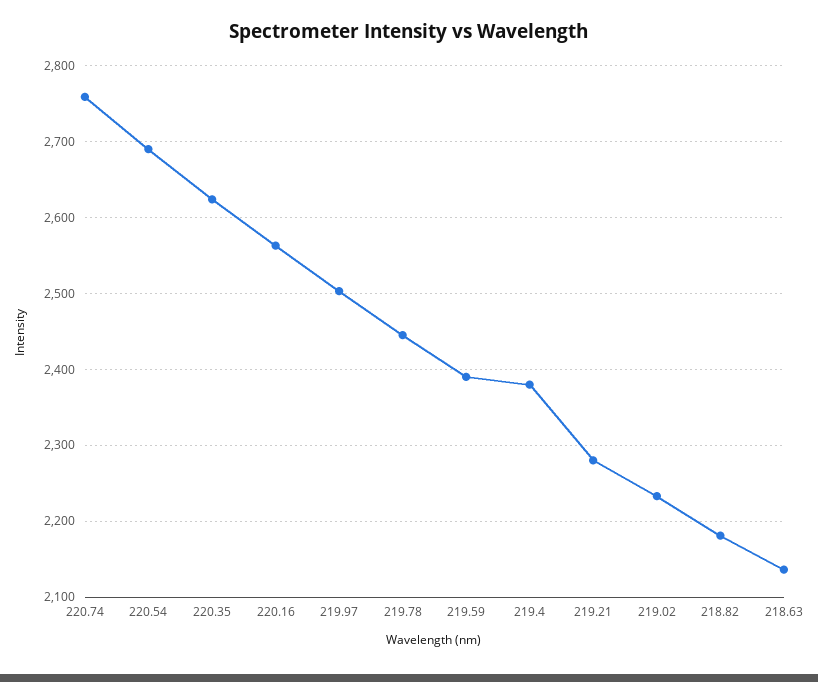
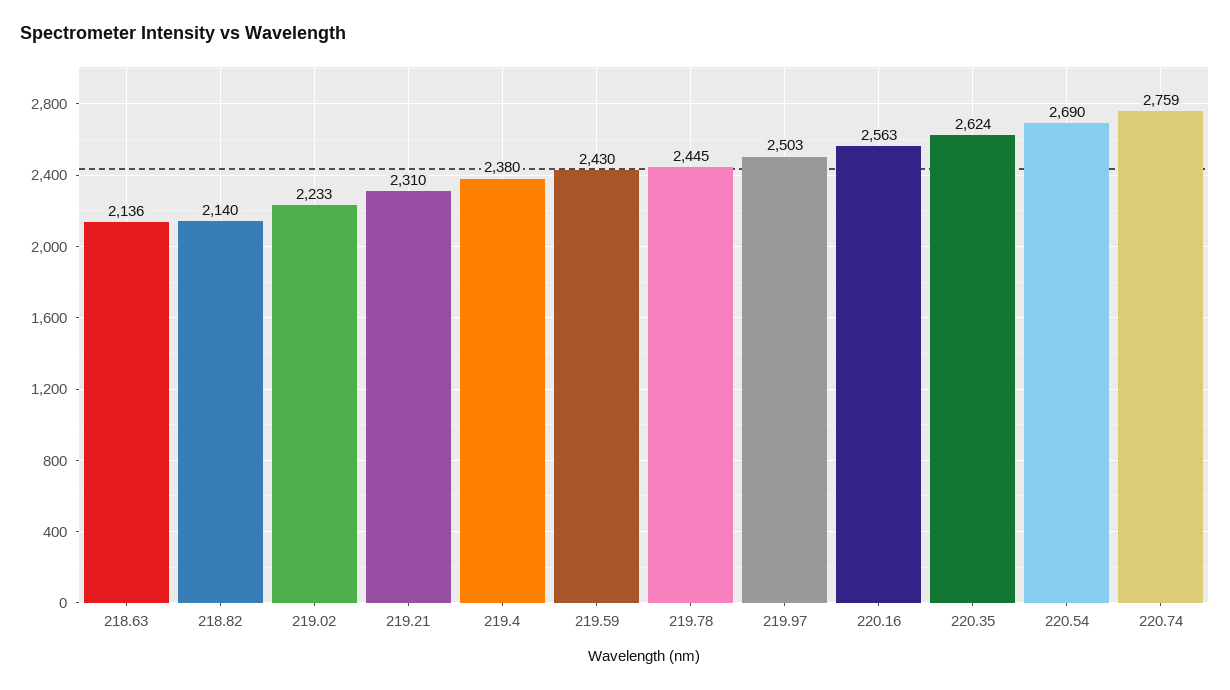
  {
    "220.74": 2759,
    "220.54": 2690,
    "220.35": 2624,
    "220.16": 2563,
    "219.97": 2503,
    "219.78": 2445,
-   "219.59": 2390,
+   "219.59": 2430,
    "219.4": 2380,
-   "219.21": 2280,
+   "219.21": 2310,
    "219.02": 2233,
-   "218.82": 2180,
+   "218.82": 2140,
    "218.63": 2136
  }

